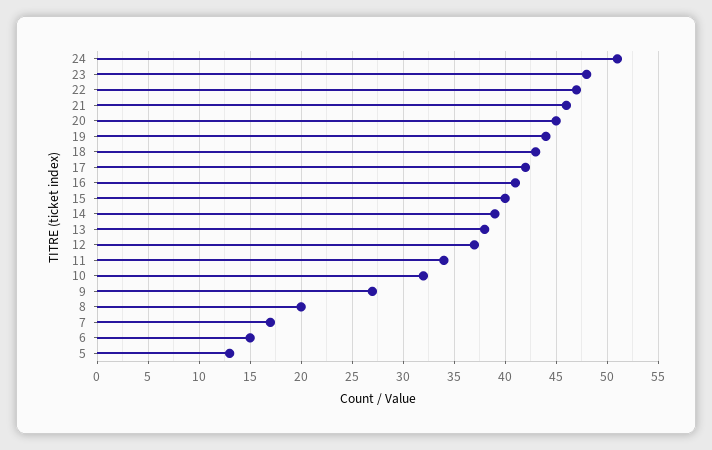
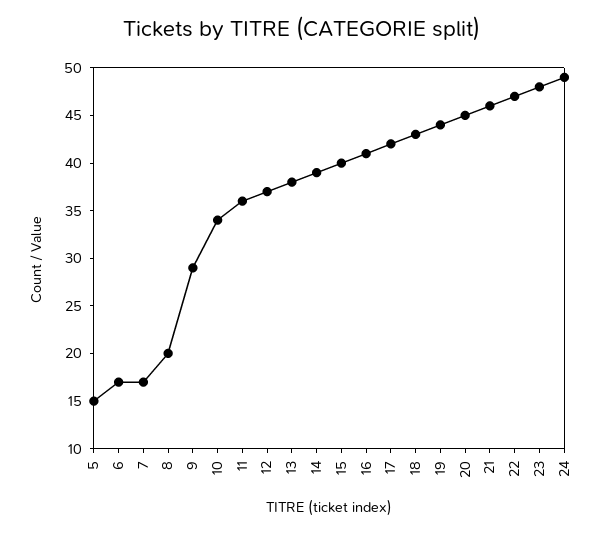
  {
-   "24": 51,
+   "24": 49,
    "23": 48,
    "22": 47,
    "21": 46,
    "20": 45,
    "19": 44,
    "18": 43,
    "17": 42,
    "16": 41,
    "15": 40,
    "14": 39,
    "13": 38,
    "12": 37,
-   "11": 34,
+   "11": 36,
-   "10": 32,
+   "10": 34,
-   "9": 27,
+   "9": 29,
    "8": 20,
    "7": 17,
-   "6": 15,
+   "6": 17,
-   "5": 13
+   "5": 15
  }

